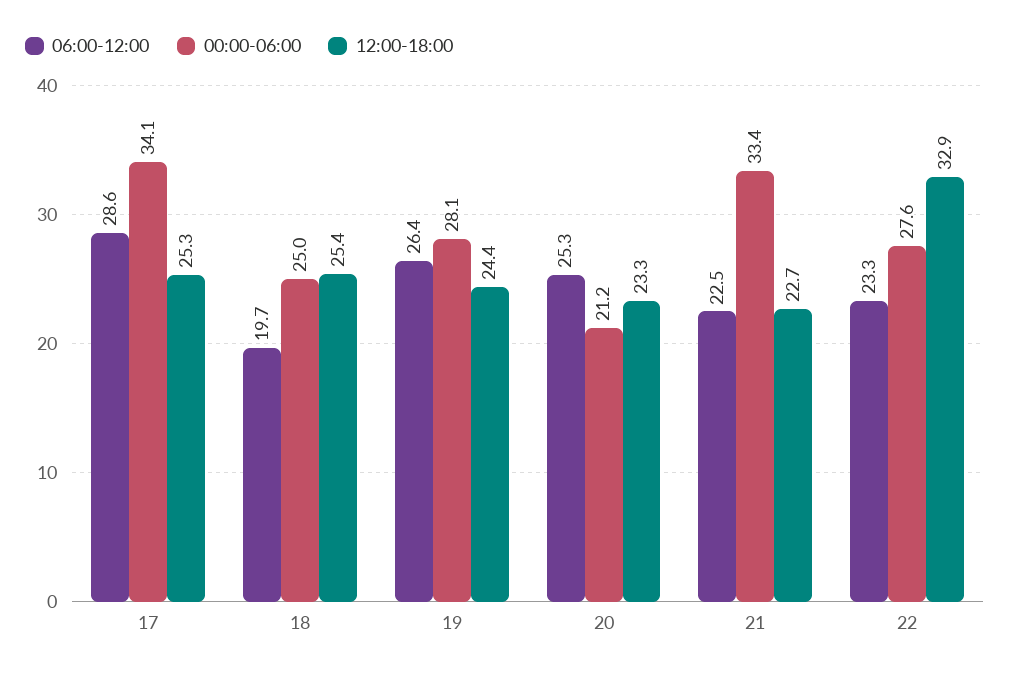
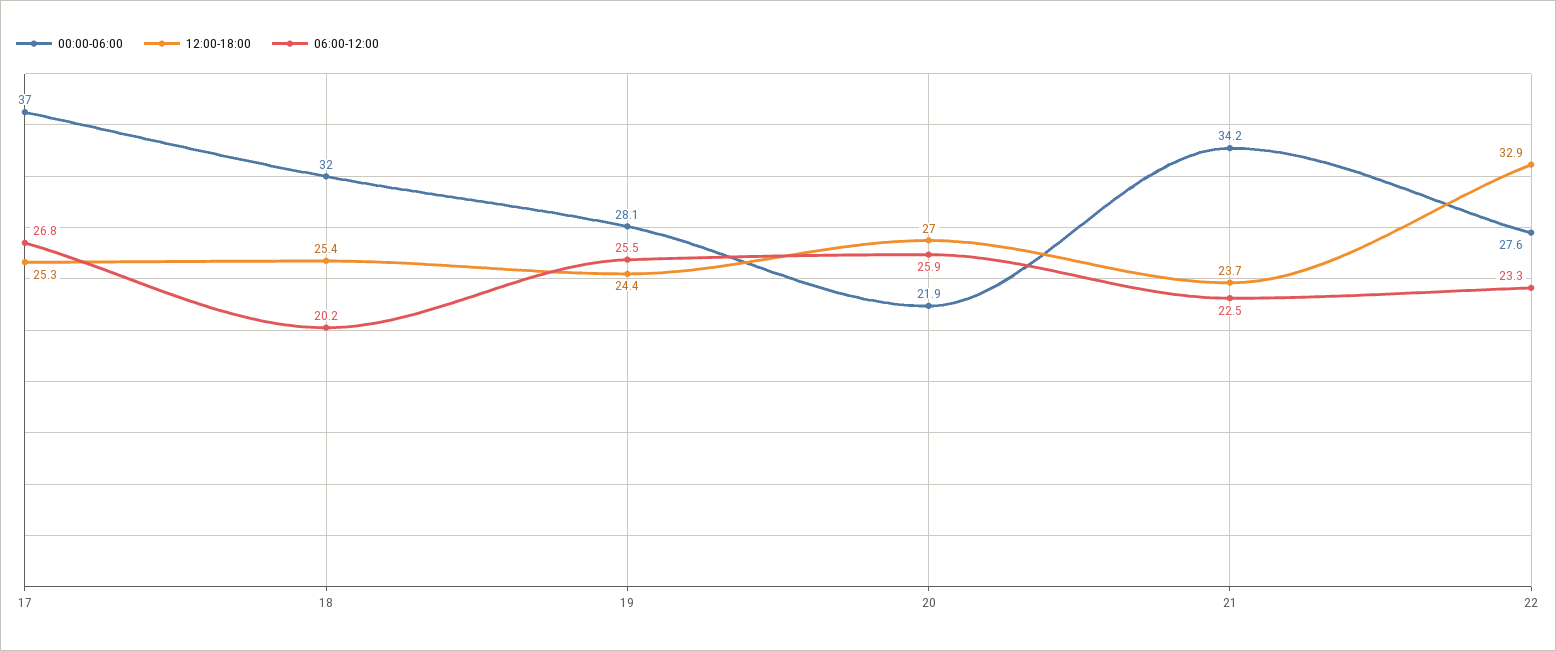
  {
    "06:00-12:00": {
-     "17": 28.6,
+     "17": 26.8,
-     "18": 19.7,
+     "18": 20.2,
-     "19": 26.4,
+     "19": 25.5,
-     "20": 25.3,
+     "20": 25.9,
      "21": 22.5,
      "22": 23.3
    },
    "00:00-06:00": {
-     "17": 34.1,
+     "17": 37,
-     "18": 25,
+     "18": 32,
      "19": 28.1,
-     "20": 21.2,
+     "20": 21.9,
-     "21": 33.4,
+     "21": 34.2,
      "22": 27.6
    },
    "12:00-18:00": {
      "17": 25.3,
      "18": 25.4,
      "19": 24.4,
-     "20": 23.3,
+     "20": 27,
-     "21": 22.7,
+     "21": 23.7,
      "22": 32.9
    }
  }

